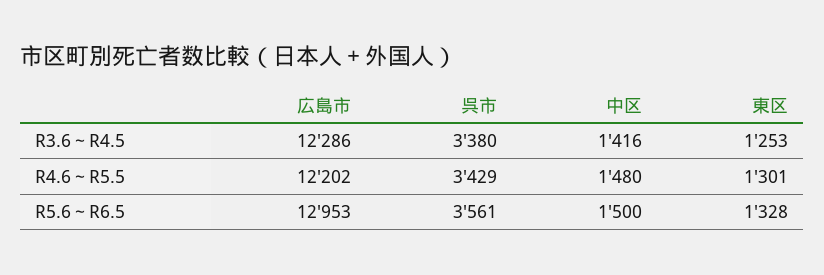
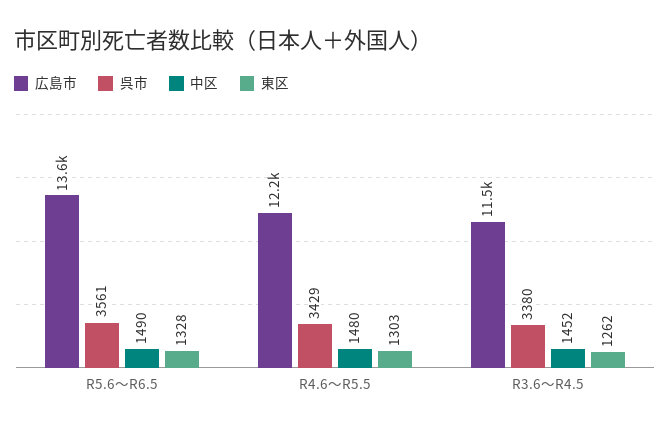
  {
    "広島市": {
-     "R3.6～R4.5": 12286,
+     "R3.6～R4.5": 11500,
      "R4.6～R5.5": 12202,
-     "R5.6～R6.5": 12953
+     "R5.6～R6.5": 13600
    },
    "呉市": {
      "R3.6～R4.5": 3380,
      "R4.6～R5.5": 3429,
      "R5.6～R6.5": 3561
    },
    "中区": {
-     "R3.6～R4.5": 1416,
+     "R3.6～R4.5": 1452,
      "R4.6～R5.5": 1480,
-     "R5.6～R6.5": 1500
+     "R5.6～R6.5": 1490
    },
    "東区": {
-     "R3.6～R4.5": 1253,
+     "R3.6～R4.5": 1262,
-     "R4.6～R5.5": 1301,
+     "R4.6～R5.5": 1303,
      "R5.6～R6.5": 1328
    }
  }

